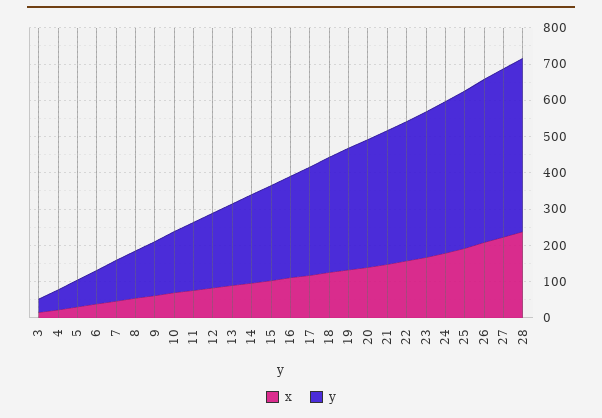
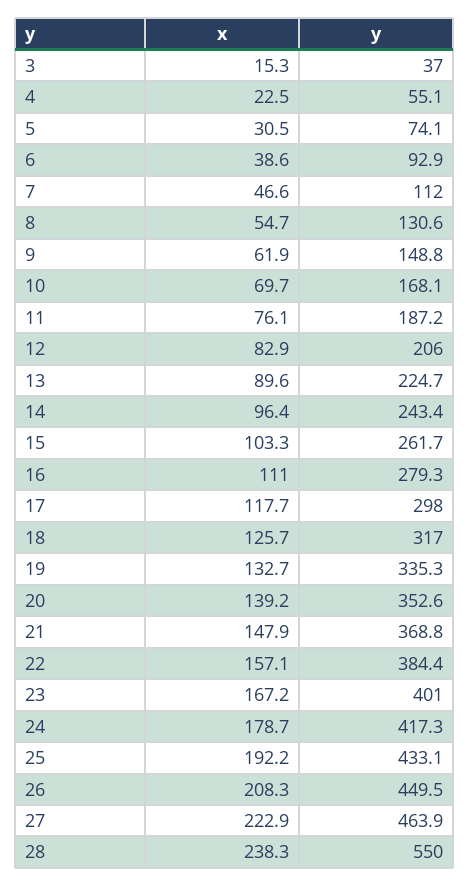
  {
    "x": {
      "3": 15.3,
      "4": 22.5,
      "5": 30.5,
      "6": 38.6,
      "7": 46.6,
      "8": 54.7,
      "9": 61.9,
      "10": 69.7,
      "11": 76.1,
      "12": 82.9,
      "13": 89.6,
      "14": 96.4,
      "15": 103.3,
      "16": 111,
      "17": 117.7,
      "18": 125.7,
      "19": 132.7,
      "20": 139.2,
      "21": 147.9,
      "22": 157.1,
      "23": 167.2,
      "24": 178.7,
      "25": 192.2,
      "26": 208.3,
      "27": 222.9,
      "28": 238.3
    },
    "y": {
      "3": 37,
      "4": 55.1,
      "5": 74.1,
      "6": 92.9,
      "7": 112,
      "8": 130.6,
      "9": 148.8,
      "10": 168.1,
      "11": 187.2,
      "12": 206,
      "13": 224.7,
      "14": 243.4,
      "15": 261.7,
      "16": 279.3,
      "17": 298,
      "18": 317,
      "19": 335.3,
      "20": 352.6,
      "21": 368.8,
      "22": 384.4,
      "23": 401,
      "24": 417.3,
      "25": 433.1,
      "26": 449.5,
      "27": 463.9,
-     "28": 475
+     "28": 550
    }
  }

